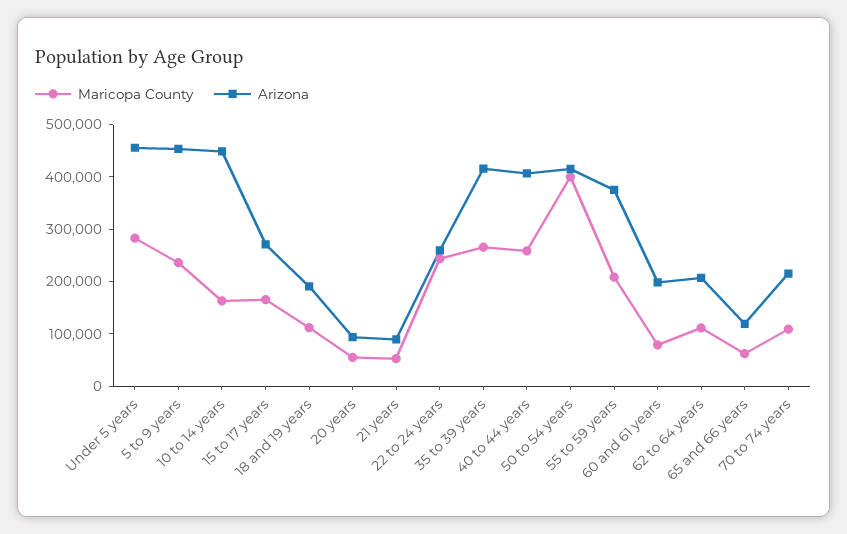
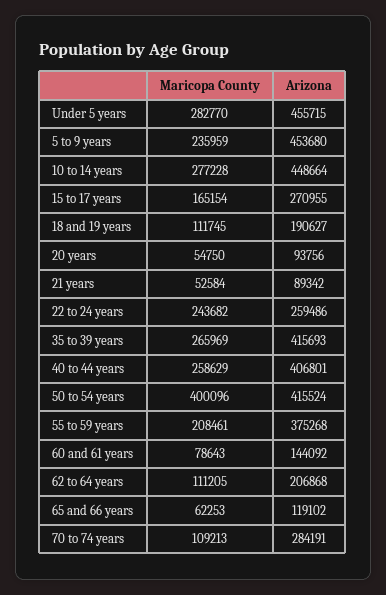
  {
    "Maricopa County": {
      "Under 5 years": 282770,
      "5 to 9 years": 235959,
-     "10 to 14 years": 160000,
+     "10 to 14 years": 277228,
      "15 to 17 years": 165154,
      "18 and 19 years": 111745,
      "20 years": 54750,
      "21 years": 52584,
      "22 to 24 years": 243682,
      "35 to 39 years": 265969,
      "40 to 44 years": 258629,
      "50 to 54 years": 400096,
      "55 to 59 years": 208461,
      "60 and 61 years": 78643,
      "62 to 64 years": 111205,
      "65 and 66 years": 62253,
      "70 to 74 years": 109213
    },
    "Arizona": {
      "Under 5 years": 455715,
      "5 to 9 years": 453680,
      "10 to 14 years": 448664,
      "15 to 17 years": 270955,
      "18 and 19 years": 190627,
      "20 years": 93756,
      "21 years": 89342,
      "22 to 24 years": 259486,
      "35 to 39 years": 415693,
      "40 to 44 years": 406801,
      "50 to 54 years": 415524,
      "55 to 59 years": 375268,
-     "60 and 61 years": 200000,
+     "60 and 61 years": 144092,
      "62 to 64 years": 206868,
      "65 and 66 years": 119102,
-     "70 to 74 years": 220000
+     "70 to 74 years": 284191
    }
  }

